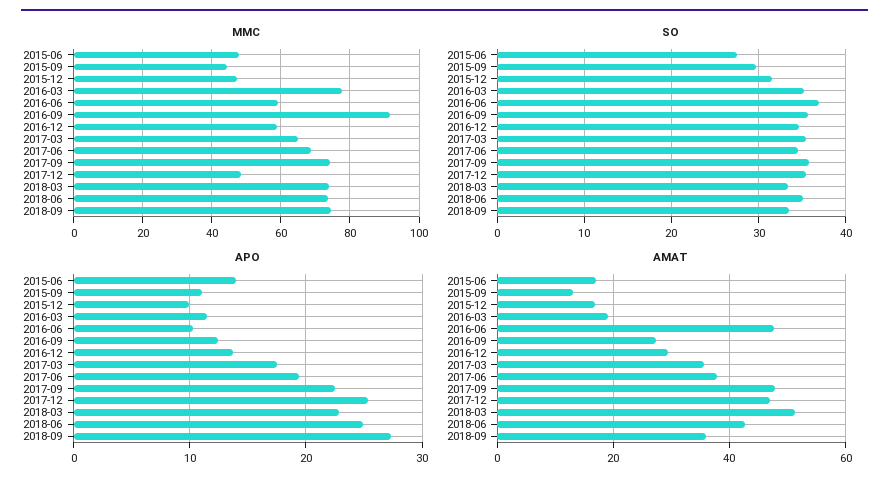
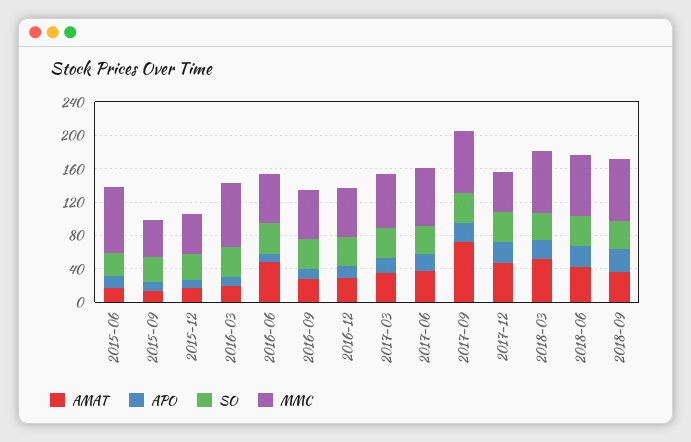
  {
    "MMC": {
-     "2015-06": 48,
+     "2015-06": 80,
      "2015-09": 44,
      "2015-12": 48,
      "2016-03": 78,
      "2016-06": 60,
-     "2016-09": 92,
+     "2016-09": 60,
      "2016-12": 60,
      "2017-03": 64,
      "2017-06": 68,
      "2017-09": 74,
      "2017-12": 48,
      "2018-03": 74,
      "2018-06": 74,
      "2018-09": 74
    },
    "SO": {
      "2015-06": 28,
      "2015-09": 30,
      "2015-12": 32,
      "2016-03": 35,
      "2016-06": 37,
      "2016-09": 36,
      "2016-12": 35,
      "2017-03": 35,
      "2017-06": 35,
      "2017-09": 36,
      "2017-12": 35,
      "2018-03": 33,
      "2018-06": 35,
      "2018-09": 33
    },
    "APO": {
      "2015-06": 14,
      "2015-09": 11,
      "2015-12": 10,
      "2016-03": 11,
      "2016-06": 10,
      "2016-09": 12,
      "2016-12": 14,
      "2017-03": 18,
      "2017-06": 19,
      "2017-09": 22,
      "2017-12": 25,
      "2018-03": 23,
      "2018-06": 25,
      "2018-09": 27
    },
    "AMAT": {
      "2015-06": 18,
      "2015-09": 14,
      "2015-12": 16,
      "2016-03": 20,
      "2016-06": 48,
      "2016-09": 28,
      "2016-12": 30,
      "2017-03": 36,
      "2017-06": 38,
-     "2017-09": 48,
+     "2017-09": 70,
      "2017-12": 48,
      "2018-03": 52,
      "2018-06": 42,
      "2018-09": 36
    }
  }

